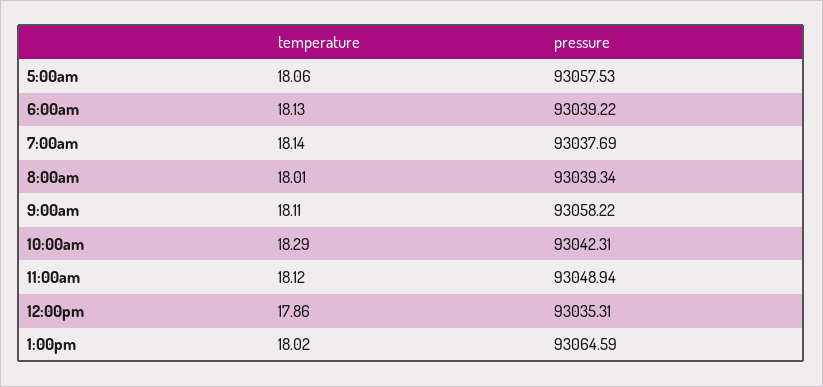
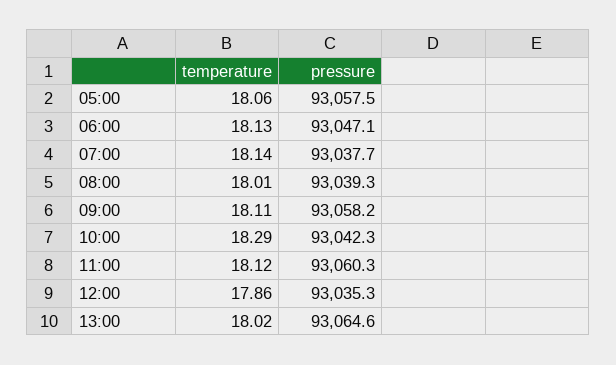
  {
    "temperature": {
      "5:00am": 18.06,
      "6:00am": 18.13,
      "7:00am": 18.14,
      "8:00am": 18.01,
      "9:00am": 18.11,
      "10:00am": 18.29,
      "11:00am": 18.12,
      "12:00pm": 17.86,
      "1:00pm": 18.02
    },
    "pressure": {
      "5:00am": 93057.53,
-     "6:00am": 93039.22,
+     "6:00am": 93047.1,
      "7:00am": 93037.69,
      "8:00am": 93039.34,
      "9:00am": 93058.22,
      "10:00am": 93042.31,
-     "11:00am": 93048.94,
+     "11:00am": 93060.3,
      "12:00pm": 93035.31,
      "1:00pm": 93064.59
    }
  }

